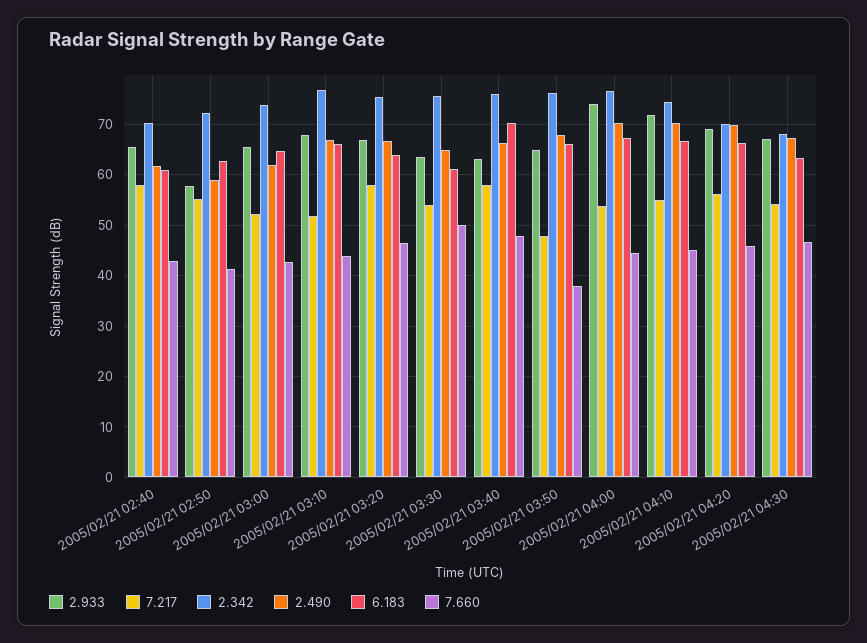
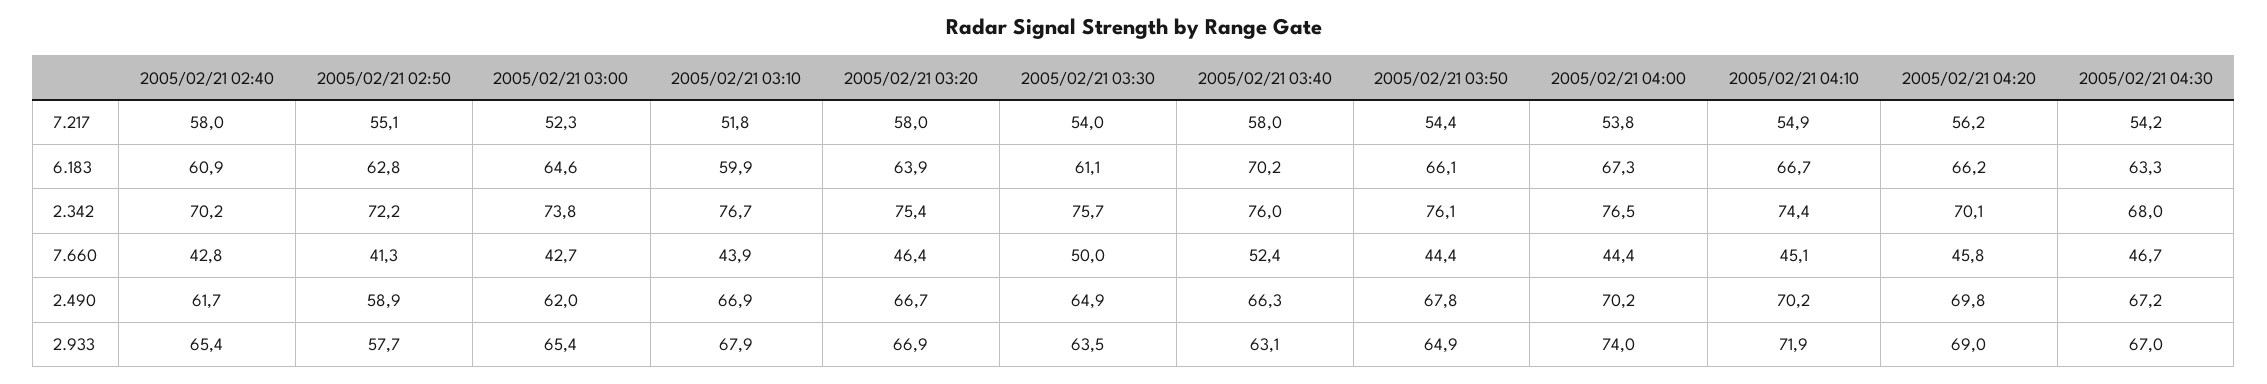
  {
    "2.933": {
      "2005/02/21 02:40": 65.4,
      "2005/02/21 02:50": 57.7,
      "2005/02/21 03:00": 65.4,
      "2005/02/21 03:10": 67.9,
      "2005/02/21 03:20": 66.9,
      "2005/02/21 03:30": 63.5,
      "2005/02/21 03:40": 63.1,
      "2005/02/21 03:50": 64.9,
      "2005/02/21 04:00": 74,
      "2005/02/21 04:10": 71.9,
      "2005/02/21 04:20": 69,
      "2005/02/21 04:30": 67
    },
    "7.217": {
      "2005/02/21 02:40": 58,
      "2005/02/21 02:50": 55.1,
      "2005/02/21 03:00": 52.3,
      "2005/02/21 03:10": 51.8,
      "2005/02/21 03:20": 58,
      "2005/02/21 03:30": 54,
      "2005/02/21 03:40": 58,
-     "2005/02/21 03:50": 48,
+     "2005/02/21 03:50": 54.4,
      "2005/02/21 04:00": 53.8,
      "2005/02/21 04:10": 54.9,
      "2005/02/21 04:20": 56.2,
      "2005/02/21 04:30": 54.2
    },
    "2.342": {
      "2005/02/21 02:40": 70.2,
      "2005/02/21 02:50": 72.2,
      "2005/02/21 03:00": 73.8,
      "2005/02/21 03:10": 76.7,
      "2005/02/21 03:20": 75.4,
      "2005/02/21 03:30": 75.7,
      "2005/02/21 03:40": 76,
      "2005/02/21 03:50": 76.1,
      "2005/02/21 04:00": 76.5,
      "2005/02/21 04:10": 74.4,
      "2005/02/21 04:20": 70.1,
      "2005/02/21 04:30": 68
    },
    "2.490": {
      "2005/02/21 02:40": 61.7,
      "2005/02/21 02:50": 58.9,
      "2005/02/21 03:00": 62,
      "2005/02/21 03:10": 66.9,
      "2005/02/21 03:20": 66.7,
      "2005/02/21 03:30": 64.9,
      "2005/02/21 03:40": 66.3,
      "2005/02/21 03:50": 67.8,
      "2005/02/21 04:00": 70.2,
      "2005/02/21 04:10": 70.2,
      "2005/02/21 04:20": 69.8,
      "2005/02/21 04:30": 67.2
    },
    "6.183": {
      "2005/02/21 02:40": 60.9,
      "2005/02/21 02:50": 62.8,
      "2005/02/21 03:00": 64.6,
-     "2005/02/21 03:10": 66,
+     "2005/02/21 03:10": 59.9,
      "2005/02/21 03:20": 63.9,
      "2005/02/21 03:30": 61.1,
      "2005/02/21 03:40": 70.2,
      "2005/02/21 03:50": 66.1,
      "2005/02/21 04:00": 67.3,
      "2005/02/21 04:10": 66.7,
      "2005/02/21 04:20": 66.2,
      "2005/02/21 04:30": 63.3
    },
    "7.660": {
      "2005/02/21 02:40": 42.8,
      "2005/02/21 02:50": 41.3,
      "2005/02/21 03:00": 42.7,
      "2005/02/21 03:10": 43.9,
      "2005/02/21 03:20": 46.4,
      "2005/02/21 03:30": 50,
-     "2005/02/21 03:40": 48,
+     "2005/02/21 03:40": 52.4,
-     "2005/02/21 03:50": 38,
+     "2005/02/21 03:50": 44.4,
      "2005/02/21 04:00": 44.4,
      "2005/02/21 04:10": 45.1,
      "2005/02/21 04:20": 45.8,
      "2005/02/21 04:30": 46.7
    }
  }

